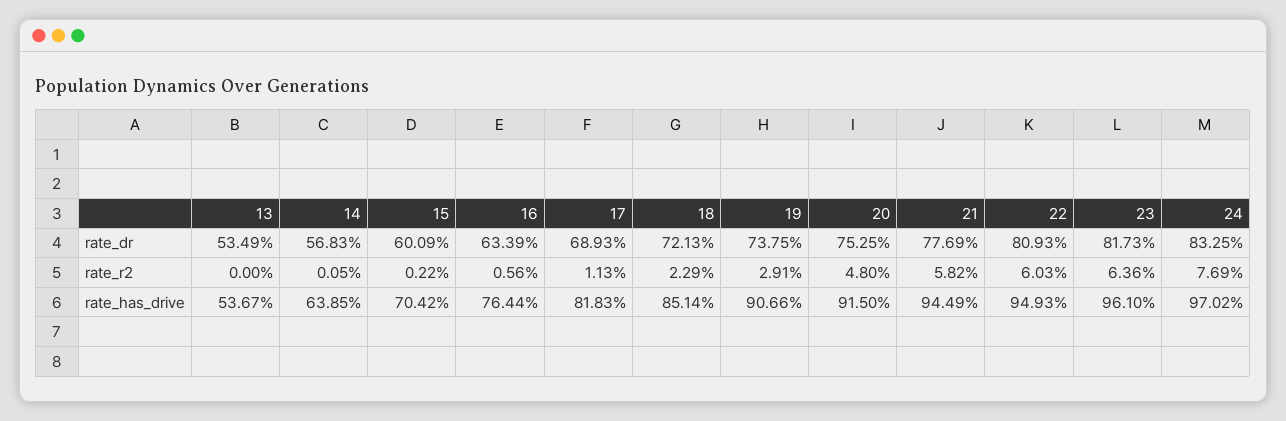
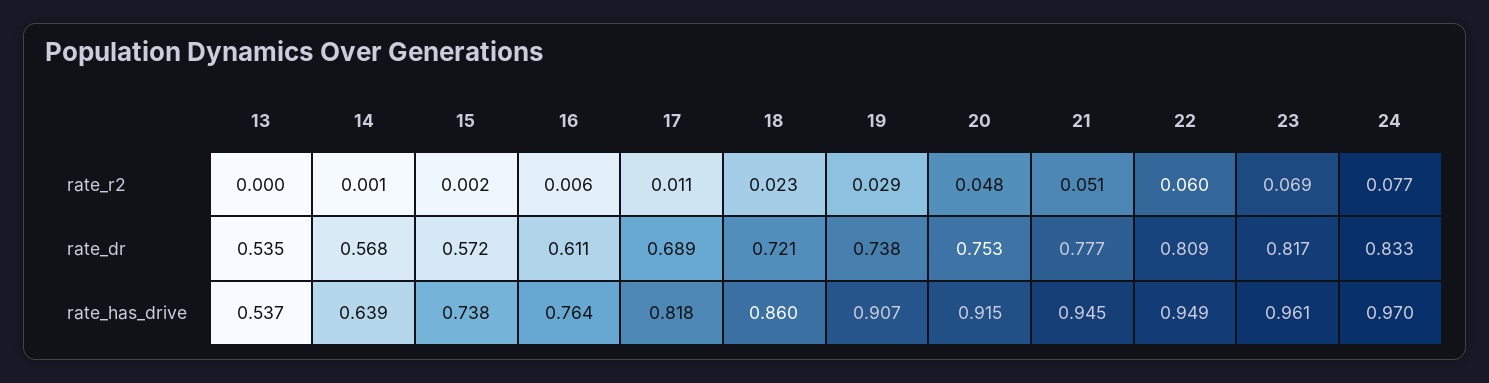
  {
    "13": {
      "rate_dr": 0.5349,
      "rate_r2": 0,
      "rate_has_drive": 0.5367
    },
    "14": {
      "rate_dr": 0.5683,
      "rate_r2": 0.0005,
      "rate_has_drive": 0.6385
    },
    "15": {
-     "rate_dr": 0.6009,
+     "rate_dr": 0.572,
      "rate_r2": 0.0022,
-     "rate_has_drive": 0.7042
+     "rate_has_drive": 0.738
    },
    "16": {
-     "rate_dr": 0.6339,
+     "rate_dr": 0.611,
      "rate_r2": 0.0056,
      "rate_has_drive": 0.7644
    },
    "17": {
      "rate_dr": 0.6893,
      "rate_r2": 0.0113,
      "rate_has_drive": 0.8183
    },
    "18": {
      "rate_dr": 0.7213,
      "rate_r2": 0.0229,
-     "rate_has_drive": 0.8514
+     "rate_has_drive": 0.86
    },
    "19": {
      "rate_dr": 0.7375,
      "rate_r2": 0.0291,
      "rate_has_drive": 0.9066
    },
    "20": {
      "rate_dr": 0.7525,
      "rate_r2": 0.048,
      "rate_has_drive": 0.915
    },
    "21": {
      "rate_dr": 0.7769,
-     "rate_r2": 0.0582,
+     "rate_r2": 0.051,
      "rate_has_drive": 0.9449
    },
    "22": {
      "rate_dr": 0.8093,
      "rate_r2": 0.0603,
      "rate_has_drive": 0.9493
    },
    "23": {
      "rate_dr": 0.8173,
-     "rate_r2": 0.0636,
+     "rate_r2": 0.069,
      "rate_has_drive": 0.961
    },
    "24": {
      "rate_dr": 0.8325,
      "rate_r2": 0.0769,
      "rate_has_drive": 0.9702
    }
  }

